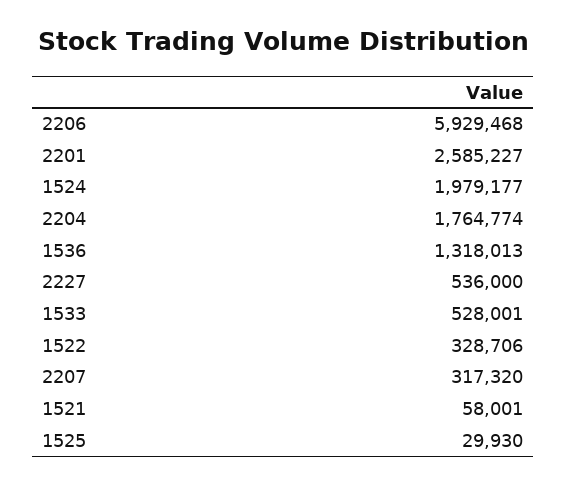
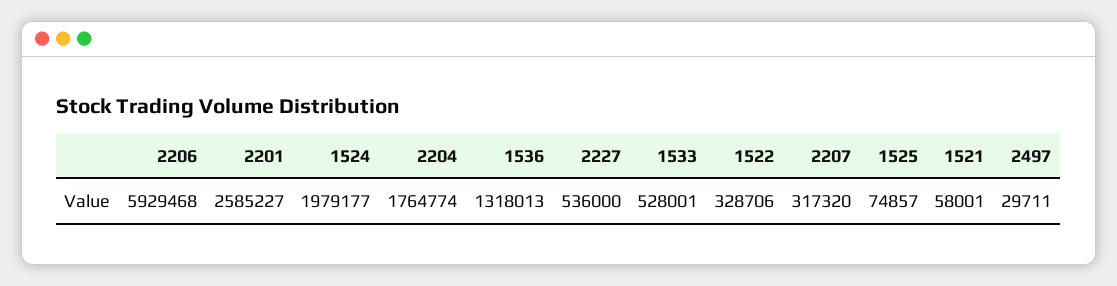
  {
    "2206": 5929468,
    "2201": 2585227,
    "1524": 1979177,
    "2204": 1764774,
    "1536": 1318013,
    "2227": 536000,
    "1533": 528001,
    "1522": 328706,
    "2207": 317320,
    "1521": 58001,
-   "1525": 29930
+   "1525": 74857,
+   "2497": 29711
  }

